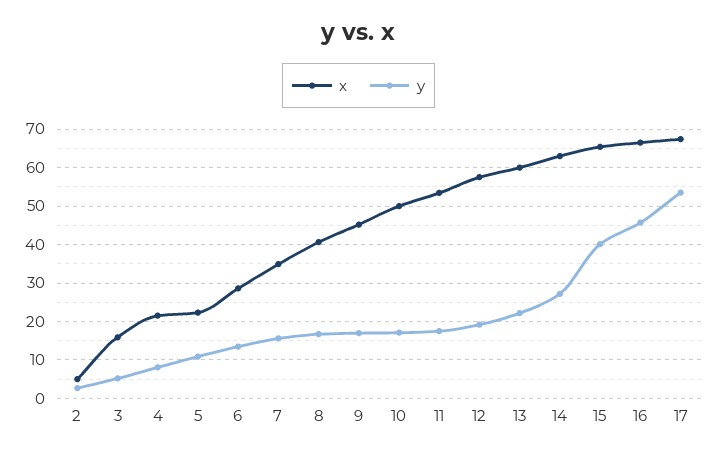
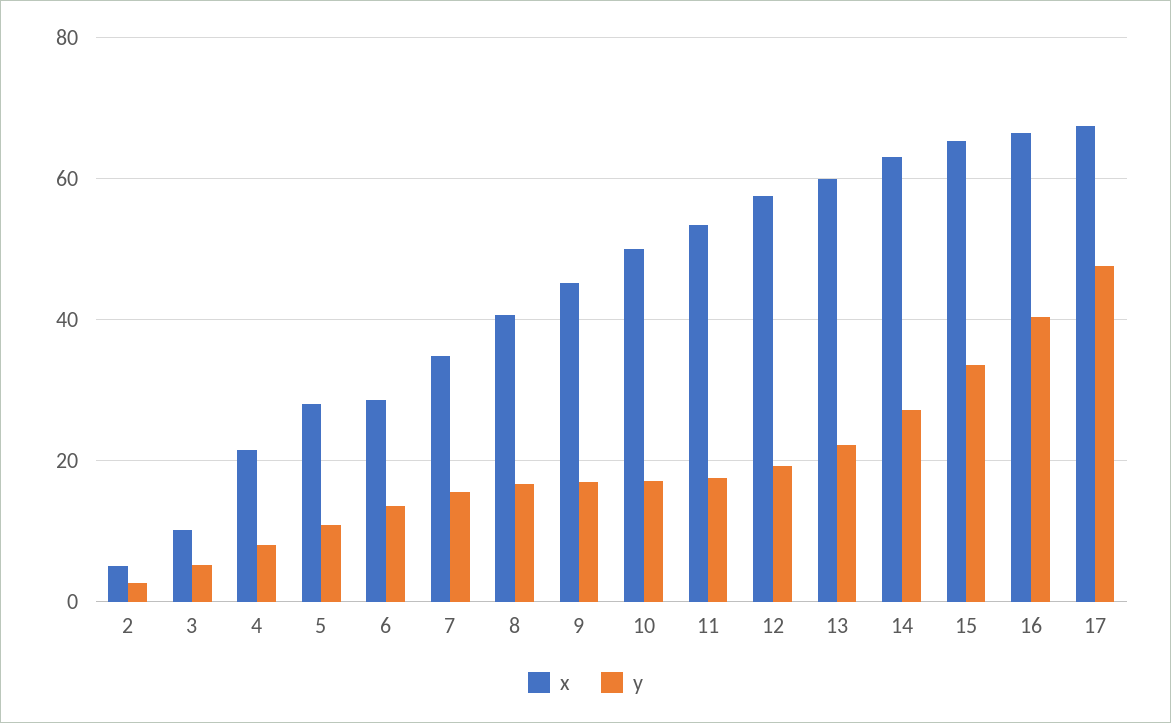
  {
    "x": {
      "2": 6,
-     "3": 16,
+     "3": 10,
      "4": 22,
-     "5": 22,
+     "5": 28,
      "6": 28,
      "7": 34,
      "8": 40,
      "9": 46,
      "10": 50,
      "11": 54,
      "12": 58,
      "13": 60,
      "14": 64,
      "15": 66,
      "16": 66,
      "17": 68
    },
    "y": {
      "2": 2,
      "3": 6,
      "4": 8,
      "5": 10,
      "6": 14,
      "7": 16,
      "8": 16,
      "9": 18,
      "10": 18,
      "11": 18,
      "12": 20,
      "13": 22,
      "14": 28,
-     "15": 40,
+     "15": 34,
-     "16": 46,
+     "16": 40,
-     "17": 54
+     "17": 48
    }
  }

